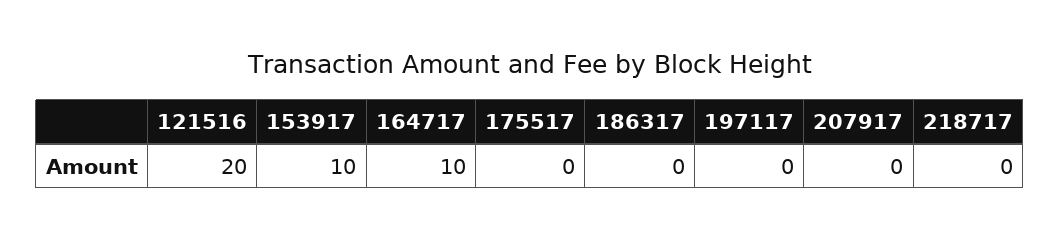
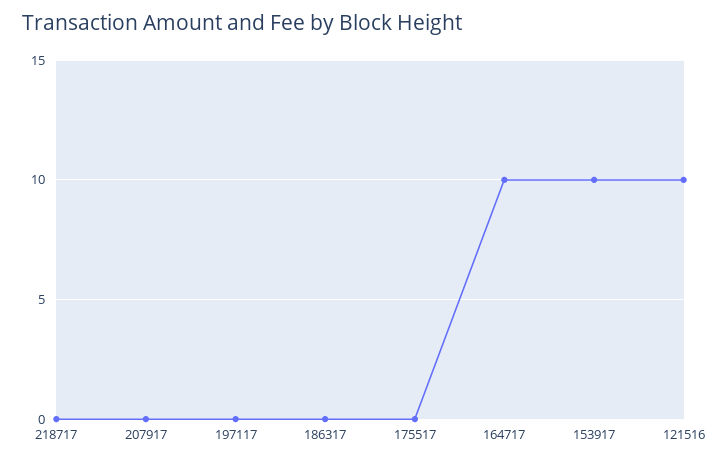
  {
-   "121516": 20,
+   "121516": 10,
    "153917": 10,
    "164717": 10,
    "175517": 0,
    "186317": 0,
    "197117": 0,
    "207917": 0,
    "218717": 0
  }

